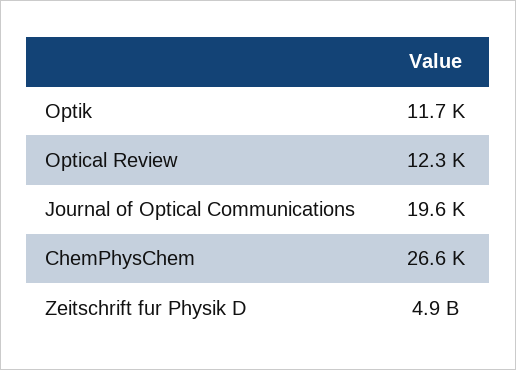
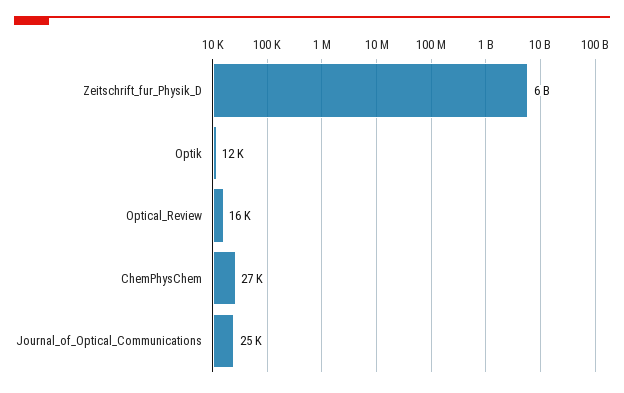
  {
    "Optik": 11700,
-   "Optical Review": 12300,
+   "Optical Review": 16000,
-   "Journal of Optical Communications": 19600,
+   "Journal of Optical Communications": 25000,
    "ChemPhysChem": 26600,
-   "Zeitschrift fur Physik D": 4900000000
+   "Zeitschrift fur Physik D": 6000000000
  }

